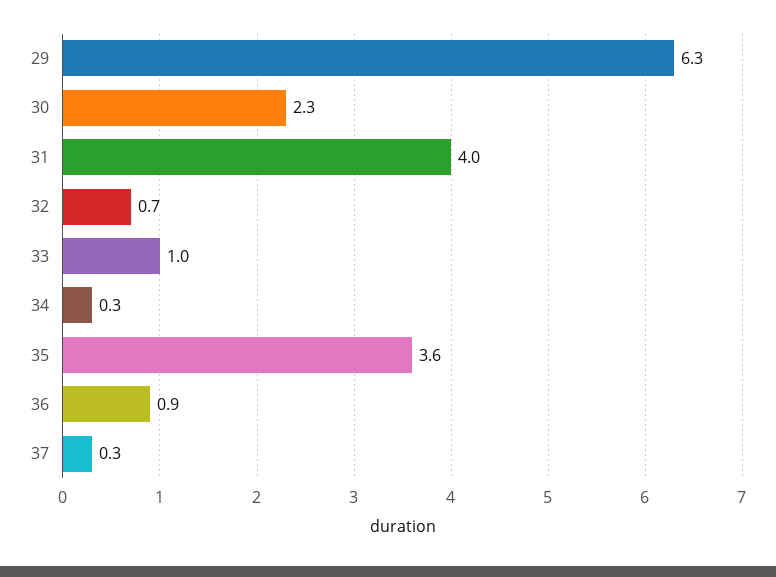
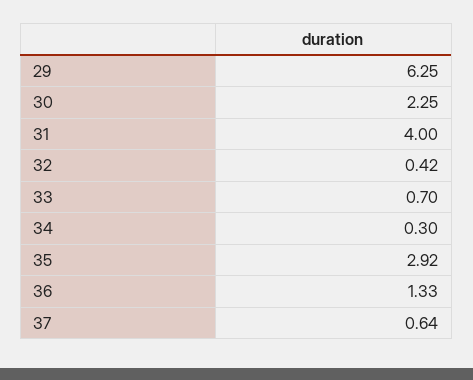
  {
    "29": 6.25,
    "30": 2.25,
    "31": 4,
-   "32": 0.7,
+   "32": 0.42,
-   "33": 1,
+   "33": 0.7,
    "34": 0.3,
-   "35": 3.6,
+   "35": 2.92,
-   "36": 0.9,
+   "36": 1.33,
-   "37": 0.3
+   "37": 0.64
  }

